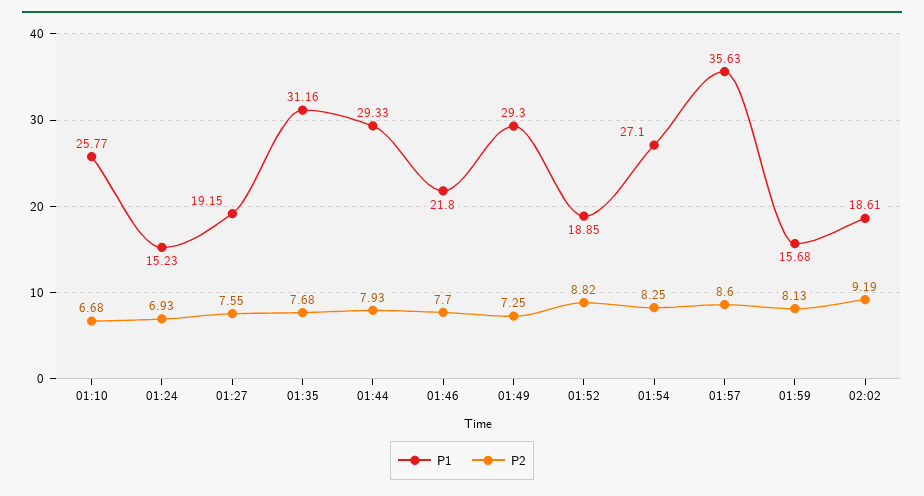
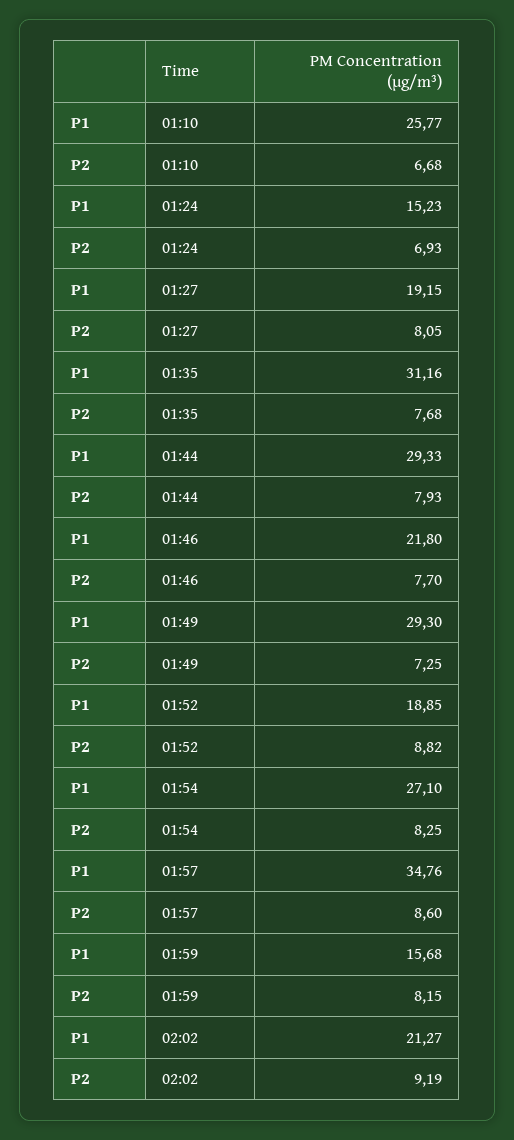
  {
    "P1": {
      "01:10": 25.77,
      "01:24": 15.23,
      "01:27": 19.15,
      "01:35": 31.16,
      "01:44": 29.33,
      "01:46": 21.8,
      "01:49": 29.3,
      "01:52": 18.85,
      "01:54": 27.1,
-     "01:57": 35.63,
+     "01:57": 34.76,
      "01:59": 15.68,
-     "02:02": 18.61
+     "02:02": 21.27
    },
    "P2": {
      "01:10": 6.68,
      "01:24": 6.93,
-     "01:27": 7.55,
+     "01:27": 8.05,
      "01:35": 7.68,
      "01:44": 7.93,
      "01:46": 7.7,
      "01:49": 7.25,
      "01:52": 8.82,
      "01:54": 8.25,
      "01:57": 8.6,
-     "01:59": 8.13,
+     "01:59": 8.15,
      "02:02": 9.19
    }
  }

